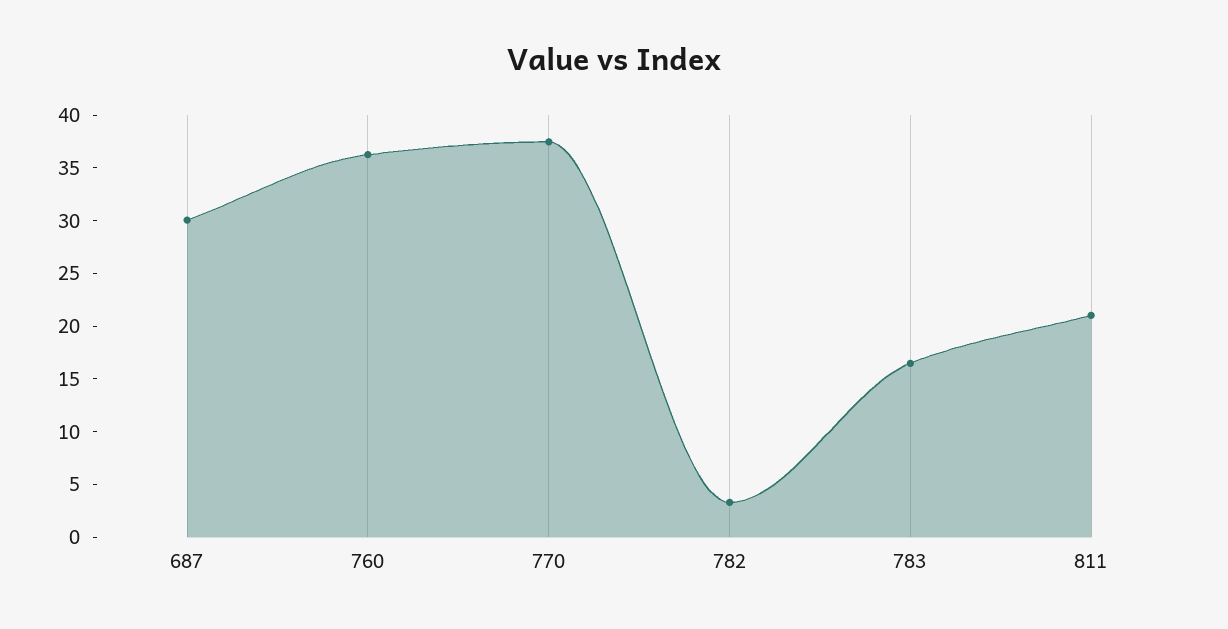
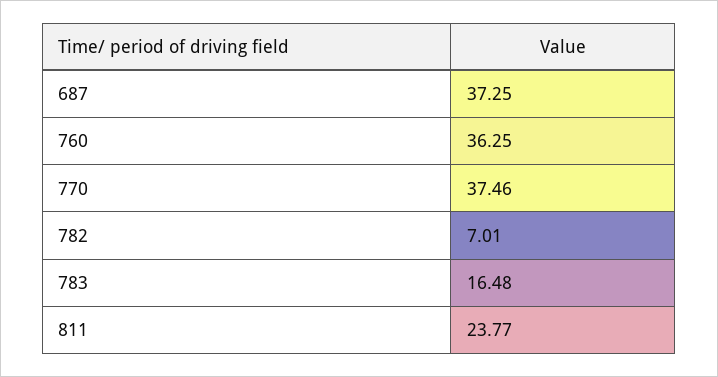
  {
-   "687": 30,
+   "687": 37.25,
    "760": 36.25,
    "770": 37.46,
-   "782": 3,
+   "782": 7.01,
    "783": 16.48,
-   "811": 21
+   "811": 23.77
  }

